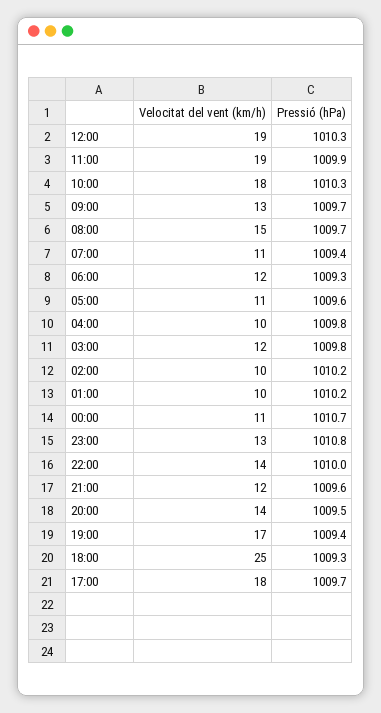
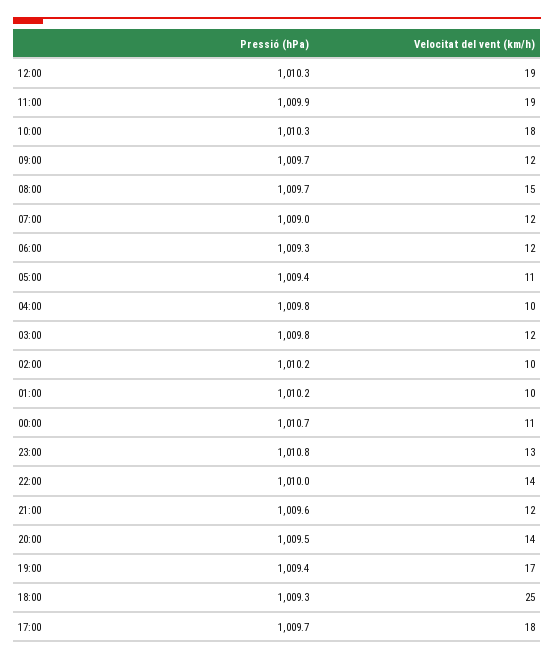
  {
    "Velocitat del vent (km/h)": {
      "12:00": 19,
      "11:00": 19,
      "10:00": 18,
-     "09:00": 13,
+     "09:00": 12,
      "08:00": 15,
-     "07:00": 11,
+     "07:00": 12,
      "06:00": 12,
      "05:00": 11,
      "04:00": 10,
      "03:00": 12,
      "02:00": 10,
      "01:00": 10,
      "00:00": 11,
      "23:00": 13,
      "22:00": 14,
      "21:00": 12,
      "20:00": 14,
      "19:00": 17,
      "18:00": 25,
      "17:00": 18
    },
    "Pressió (hPa)": {
      "12:00": 1010.3,
      "11:00": 1009.9,
      "10:00": 1010.3,
      "09:00": 1009.7,
      "08:00": 1009.7,
-     "07:00": 1009.4,
+     "07:00": 1009,
      "06:00": 1009.3,
-     "05:00": 1009.6,
+     "05:00": 1009.4,
      "04:00": 1009.8,
      "03:00": 1009.8,
      "02:00": 1010.2,
      "01:00": 1010.2,
      "00:00": 1010.7,
      "23:00": 1010.8,
      "22:00": 1010,
      "21:00": 1009.6,
      "20:00": 1009.5,
      "19:00": 1009.4,
      "18:00": 1009.3,
      "17:00": 1009.7
    }
  }

